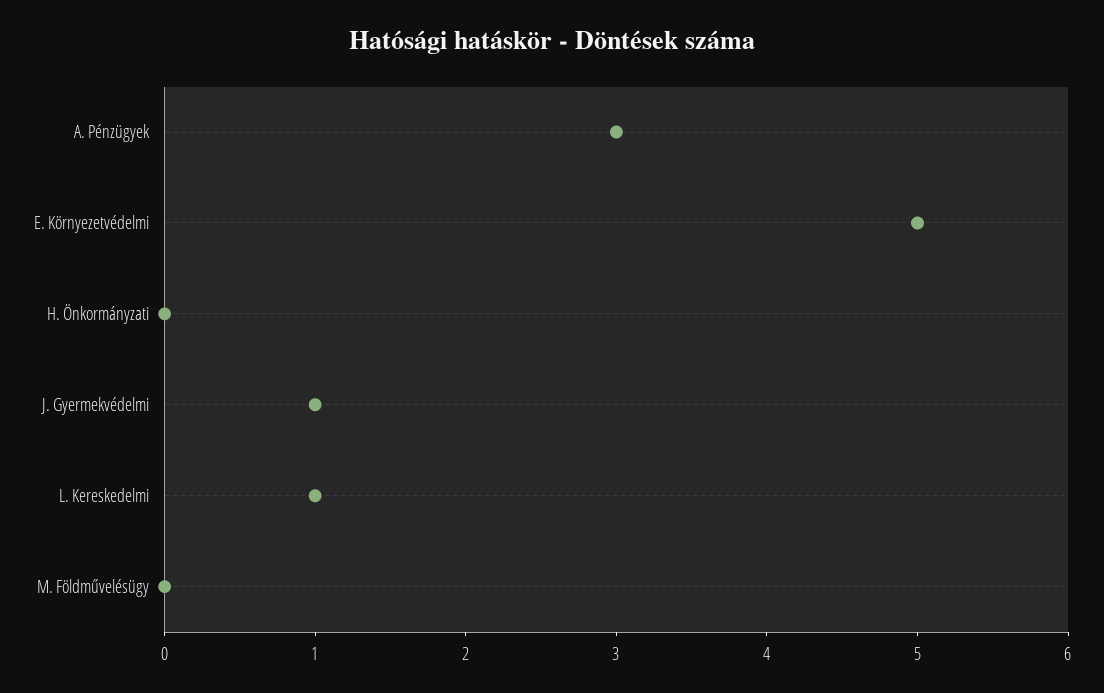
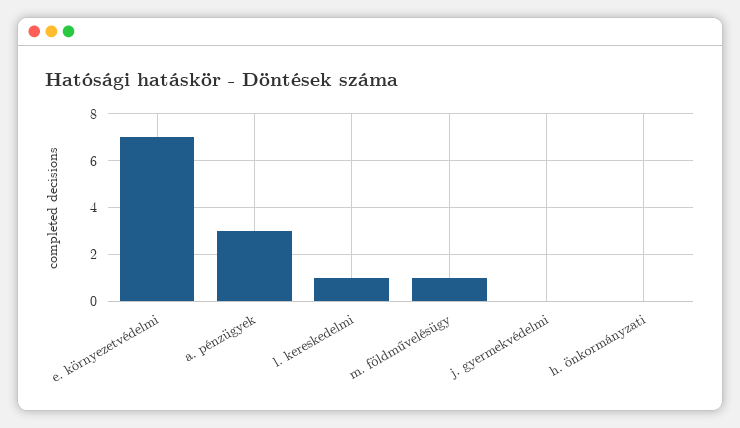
  {
    "A. Pénzügyek": 3,
-   "E. Környezetvédelmi": 5,
+   "E. Környezetvédelmi": 7,
    "H. Önkormányzati": 0,
-   "J. Gyermekvédelmi": 1,
+   "J. Gyermekvédelmi": 0,
    "L. Kereskedelmi": 1,
-   "M. Földművelésügy": 0
+   "M. Földművelésügy": 1
  }

